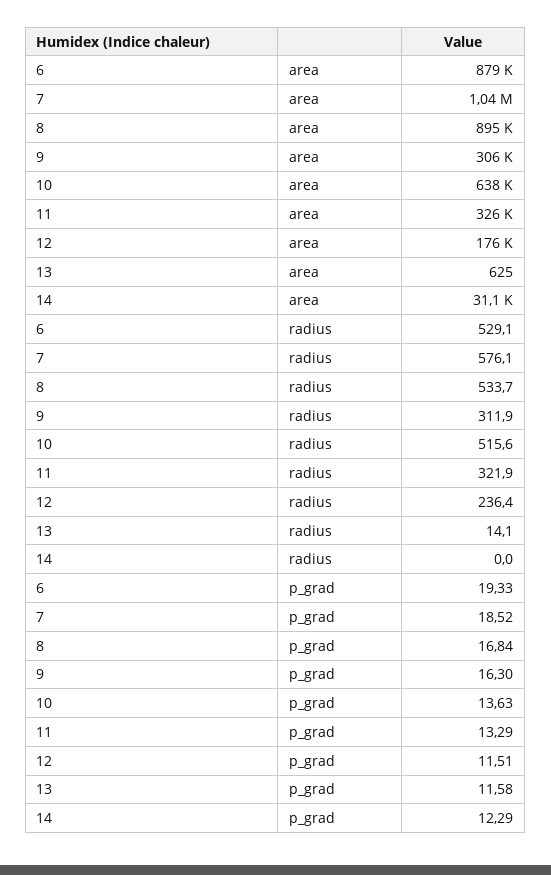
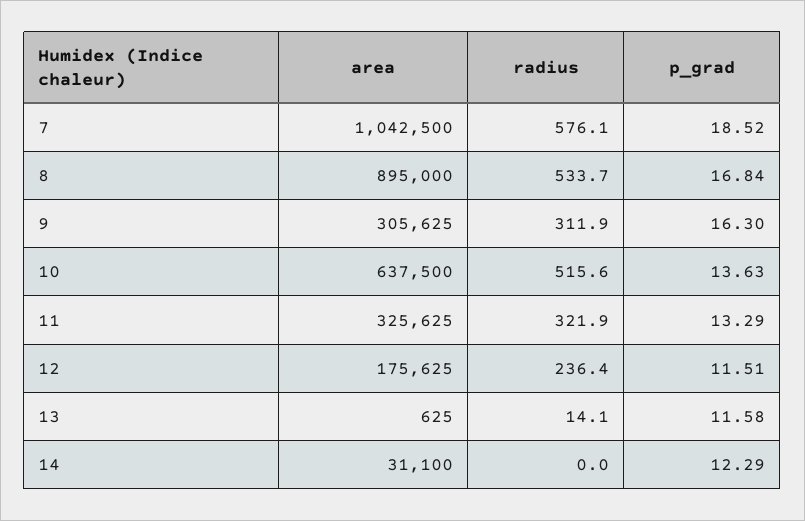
  {
-   "6": {
-     "area": 879000,
-     "radius": 529.1,
-     "p_grad": 19.33
-   },
    "7": {
      "area": 1042500,
      "radius": 576.1,
      "p_grad": 18.52
    },
    "8": {
      "area": 895000,
      "radius": 533.7,
      "p_grad": 16.84
    },
    "9": {
      "area": 305625,
      "radius": 311.9,
      "p_grad": 16.3
    },
    "10": {
      "area": 637500,
      "radius": 515.6,
      "p_grad": 13.63
    },
    "11": {
      "area": 325625,
      "radius": 321.9,
      "p_grad": 13.29
    },
    "12": {
      "area": 175625,
      "radius": 236.4,
      "p_grad": 11.51
    },
    "13": {
      "area": 625,
      "radius": 14.1,
      "p_grad": 11.58
    },
    "14": {
      "area": 31100,
      "radius": 0,
      "p_grad": 12.29
    }
  }

